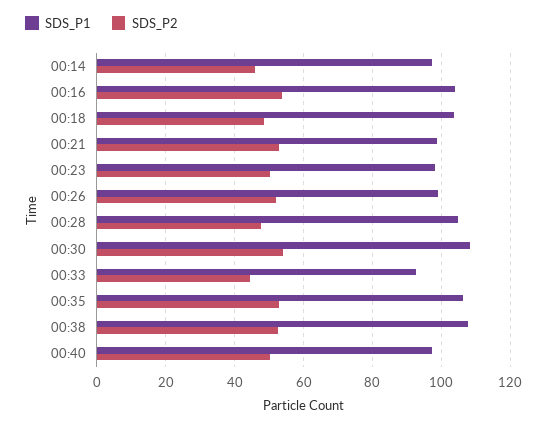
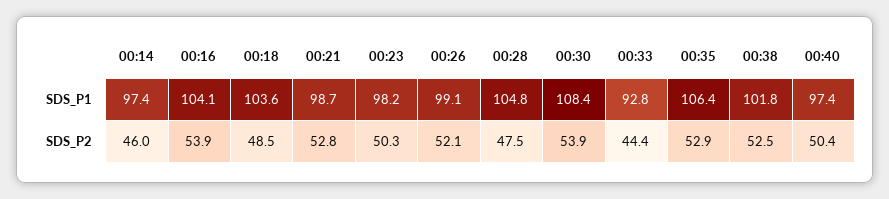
  {
    "SDS_P1": {
      "00:14": 97.4,
      "00:16": 104.1,
      "00:18": 103.6,
      "00:21": 98.7,
      "00:23": 98.2,
      "00:26": 99.1,
      "00:28": 104.8,
      "00:30": 108.4,
      "00:33": 92.8,
      "00:35": 106.4,
-     "00:38": 108,
+     "00:38": 101.8,
      "00:40": 97.4
    },
    "SDS_P2": {
      "00:14": 46,
      "00:16": 53.9,
      "00:18": 48.5,
      "00:21": 52.8,
      "00:23": 50.3,
      "00:26": 52.1,
      "00:28": 47.5,
      "00:30": 53.9,
      "00:33": 44.4,
      "00:35": 52.9,
      "00:38": 52.5,
      "00:40": 50.4
    }
  }

